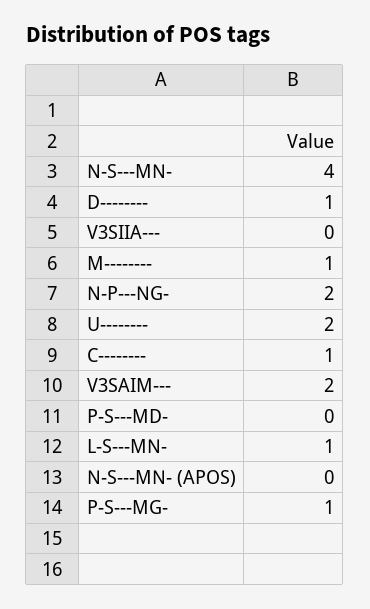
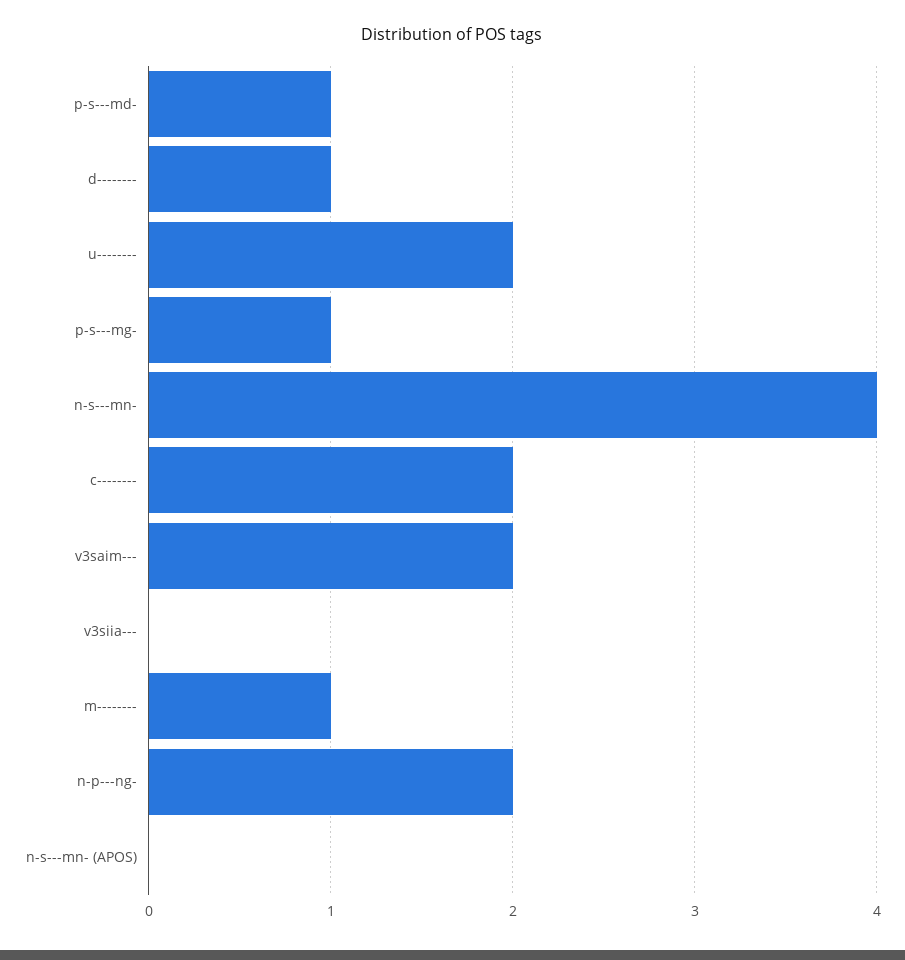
  {
    "N-S---MN-": 4,
    "D--------": 1,
    "V3SIIA---": 0,
    "M--------": 1,
    "N-P---NG-": 2,
    "U--------": 2,
-   "C--------": 1,
+   "C--------": 2,
    "V3SAIM---": 2,
-   "P-S---MD-": 0,
+   "P-S---MD-": 1,
-   "L-S---MN-": 1,
    "N-S---MN- (APOS)": 0,
    "P-S---MG-": 1
  }

